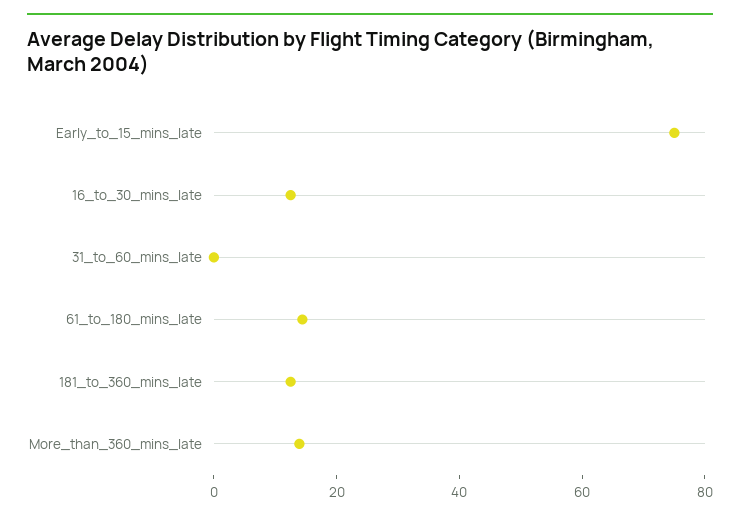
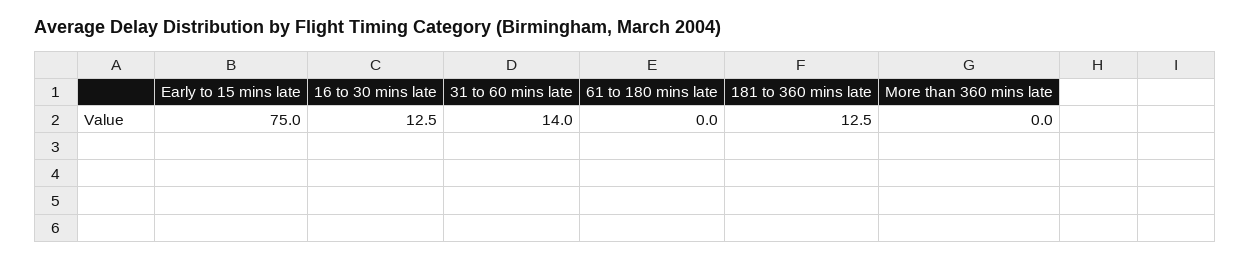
  {
    "Early_to_15_mins_late": 75,
    "16_to_30_mins_late": 12.5,
-   "31_to_60_mins_late": 0,
+   "31_to_60_mins_late": 14,
-   "61_to_180_mins_late": 15,
+   "61_to_180_mins_late": 0,
    "181_to_360_mins_late": 12.5,
-   "More_than_360_mins_late": 15
+   "More_than_360_mins_late": 0
  }

